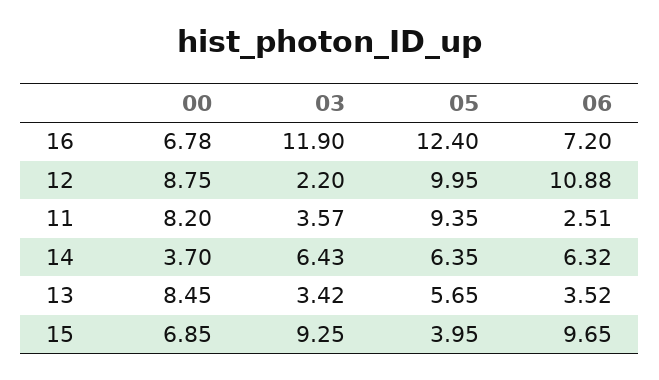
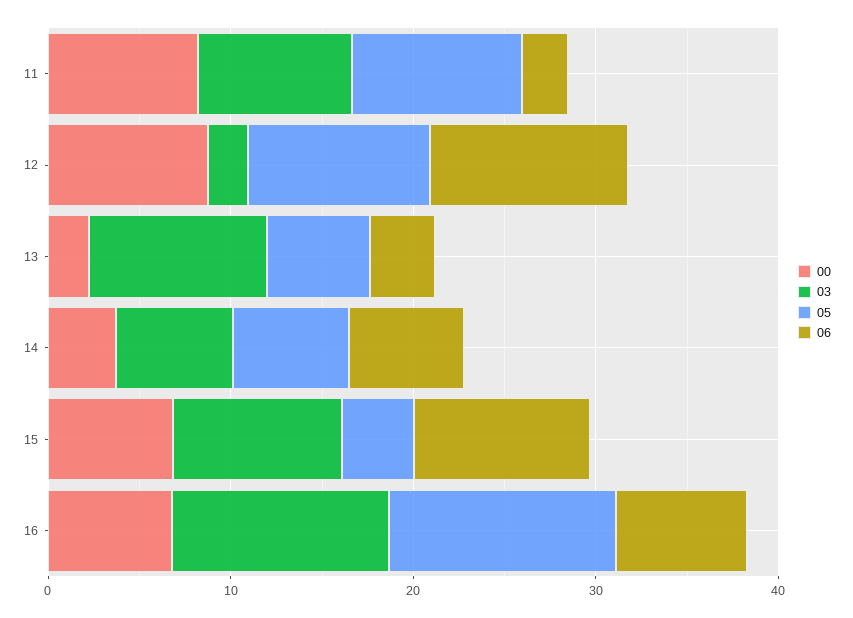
  {
    "00": {
      "16": 6.78,
      "12": 8.75,
      "11": 8.2,
      "14": 3.7,
-     "13": 8.45,
+     "13": 2,
      "15": 6.85
    },
    "03": {
      "16": 11.9,
      "12": 2.2,
-     "11": 3.57,
+     "11": 8,
      "14": 6.43,
-     "13": 3.42,
+     "13": 10,
      "15": 9.25
    },
    "05": {
      "16": 12.4,
      "12": 9.95,
      "11": 9.35,
      "14": 6.35,
      "13": 5.65,
      "15": 3.95
    },
    "06": {
      "16": 7.2,
      "12": 10.88,
      "11": 2.51,
      "14": 6.32,
      "13": 3.52,
      "15": 9.65
    }
  }

